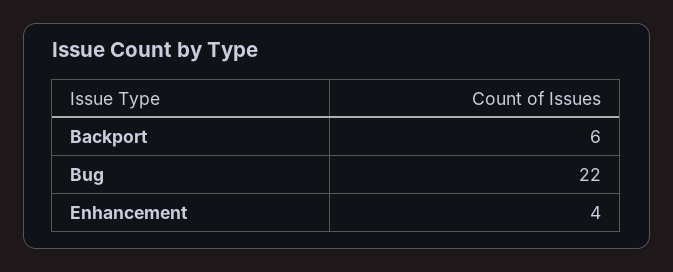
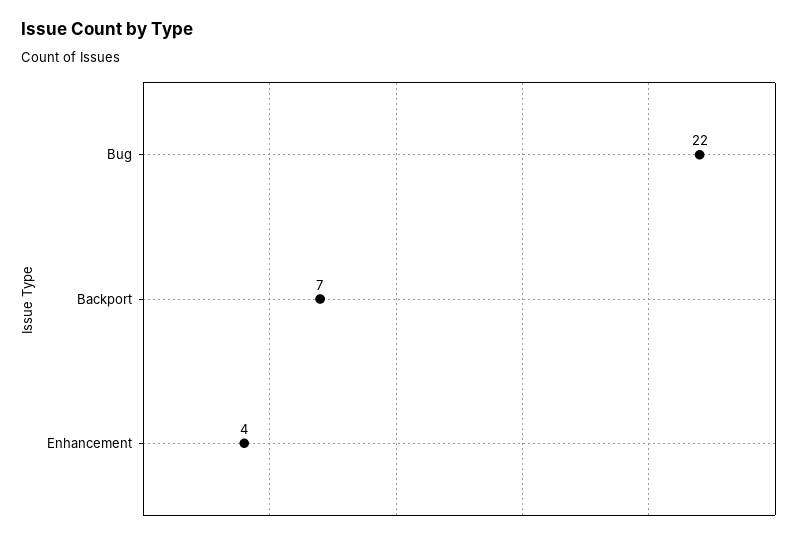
  {
-   "Backport": 6,
+   "Backport": 7,
    "Bug": 22,
    "Enhancement": 4
  }

